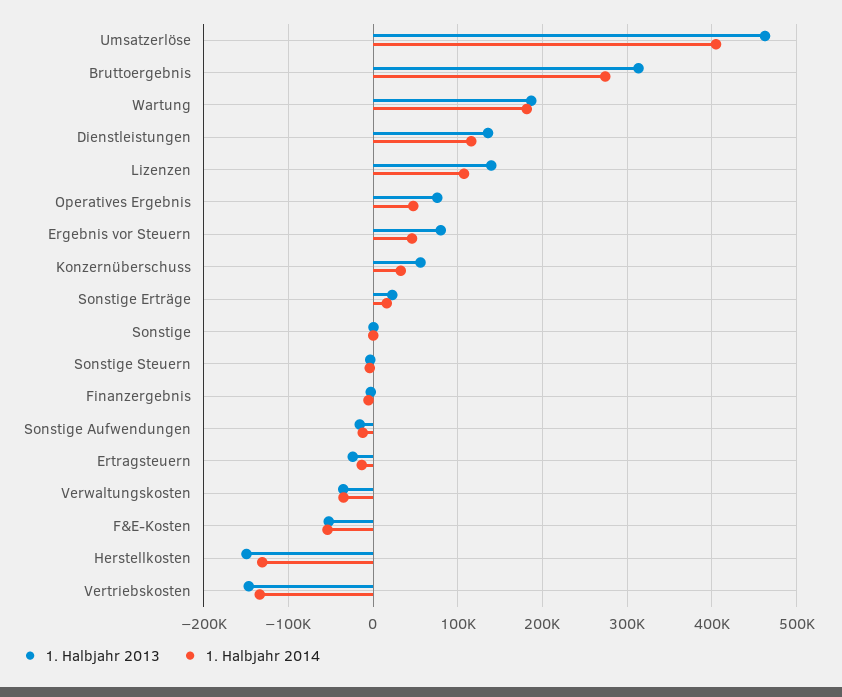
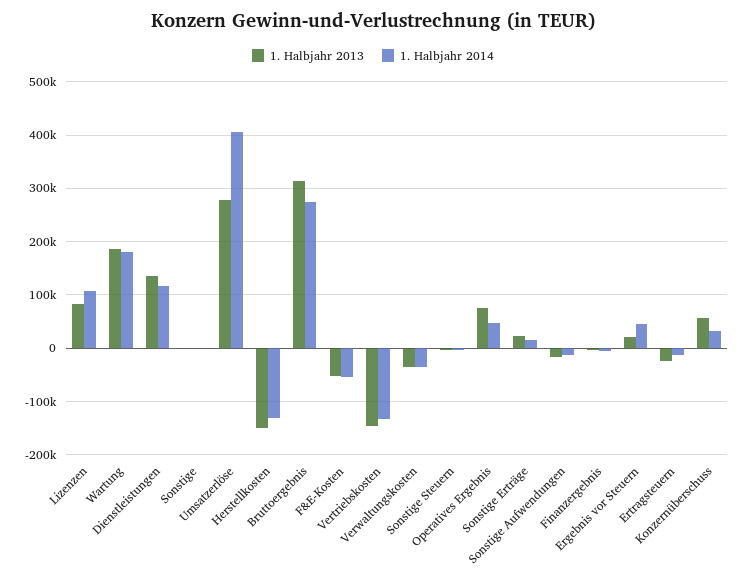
  {
    "1. Halbjahr 2013": {
-     "Umsatzerlöse": 460000,
+     "Umsatzerlöse": 280000,
      "Bruttoergebnis": 310000,
      "Wartung": 190000,
      "Dienstleistungen": 140000,
-     "Lizenzen": 140000,
+     "Lizenzen": 80000,
      "Operatives Ergebnis": 80000,
-     "Ergebnis vor Steuern": 80000,
+     "Ergebnis vor Steuern": 20000,
      "Konzernüberschuss": 60000,
      "Sonstige Erträge": 20000,
      "Sonstige": 0,
      "Sonstige Steuern": 0,
      "Finanzergebnis": 0,
      "Sonstige Aufwendungen": -20000,
      "Ertragsteuern": -20000,
      "Verwaltungskosten": -40000,
      "F&E-Kosten": -50000,
      "Herstellkosten": -150000,
      "Vertriebskosten": -150000
    },
    "1. Halbjahr 2014": {
      "Umsatzerlöse": 400000,
      "Bruttoergebnis": 270000,
      "Wartung": 180000,
      "Dienstleistungen": 120000,
      "Lizenzen": 110000,
      "Operatives Ergebnis": 50000,
      "Ergebnis vor Steuern": 50000,
      "Konzernüberschuss": 30000,
      "Sonstige Erträge": 20000,
      "Sonstige": 0,
      "Sonstige Steuern": 0,
      "Finanzergebnis": -10000,
      "Sonstige Aufwendungen": -10000,
      "Ertragsteuern": -10000,
      "Verwaltungskosten": -40000,
      "F&E-Kosten": -50000,
      "Herstellkosten": -130000,
      "Vertriebskosten": -130000
    }
  }

